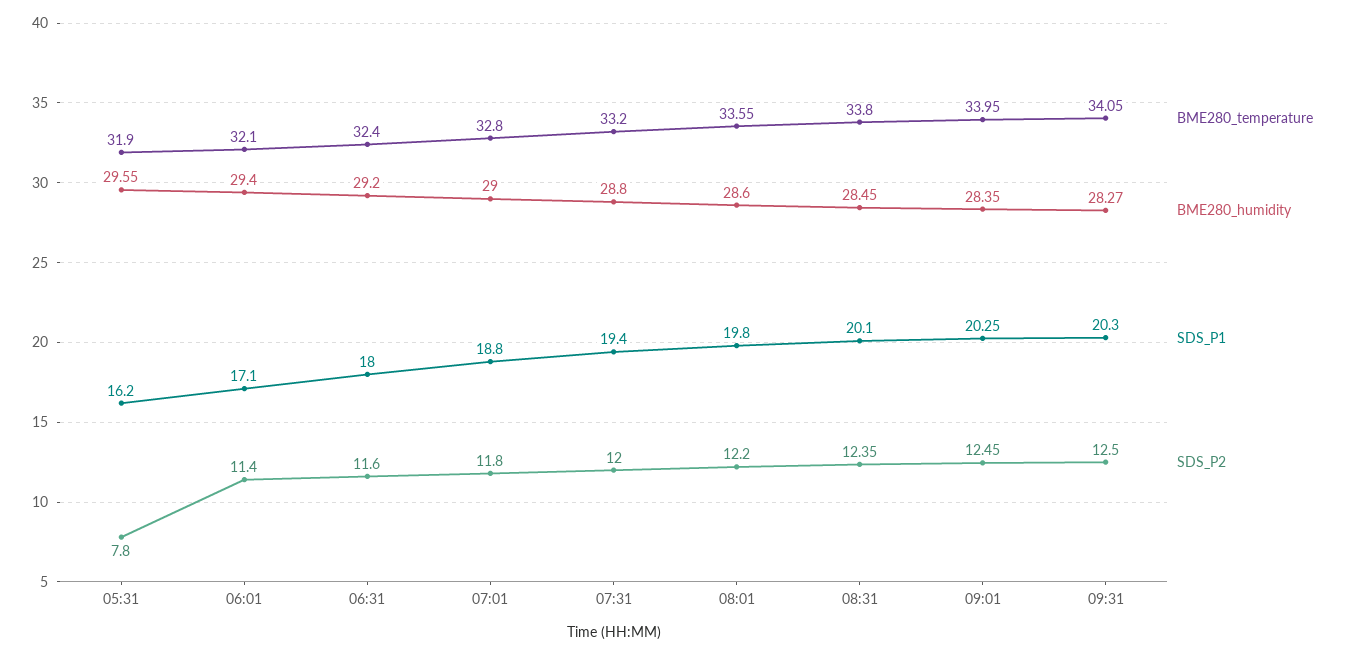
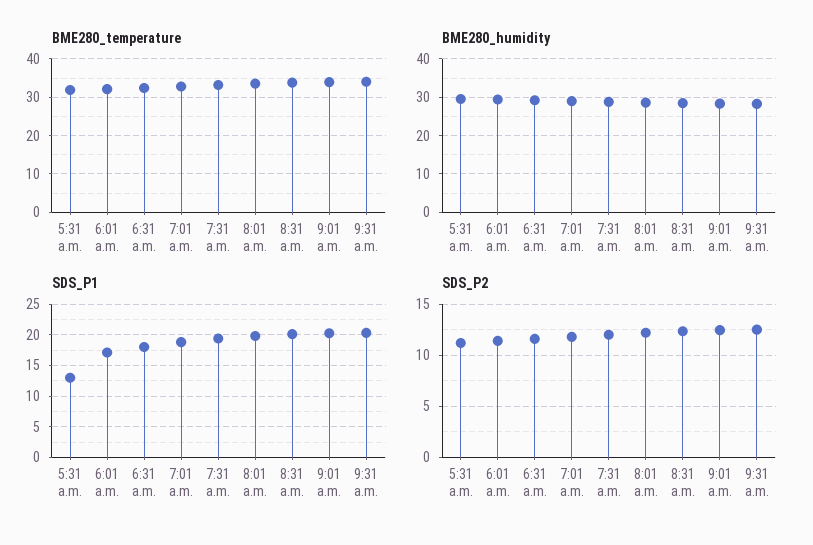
  {
    "BME280_temperature": {
      "05:31": 31.9,
      "06:01": 32.1,
      "06:31": 32.4,
      "07:01": 32.8,
      "07:31": 33.2,
      "08:01": 33.55,
      "08:31": 33.8,
      "09:01": 33.95,
      "09:31": 34.05
    },
    "BME280_humidity": {
      "05:31": 29.55,
      "06:01": 29.4,
      "06:31": 29.2,
      "07:01": 29,
      "07:31": 28.8,
      "08:01": 28.6,
      "08:31": 28.45,
      "09:01": 28.35,
      "09:31": 28.27
    },
    "SDS_P1": {
-     "05:31": 16.2,
+     "05:31": 13,
      "06:01": 17.1,
      "06:31": 18,
      "07:01": 18.8,
      "07:31": 19.4,
      "08:01": 19.8,
      "08:31": 20.1,
      "09:01": 20.25,
      "09:31": 20.3
    },
    "SDS_P2": {
-     "05:31": 7.8,
+     "05:31": 11,
      "06:01": 11.4,
      "06:31": 11.6,
      "07:01": 11.8,
      "07:31": 12,
      "08:01": 12.2,
      "08:31": 12.35,
      "09:01": 12.45,
      "09:31": 12.5
    }
  }

